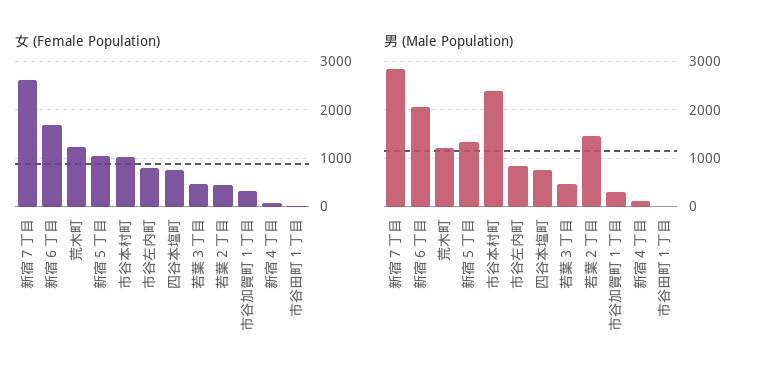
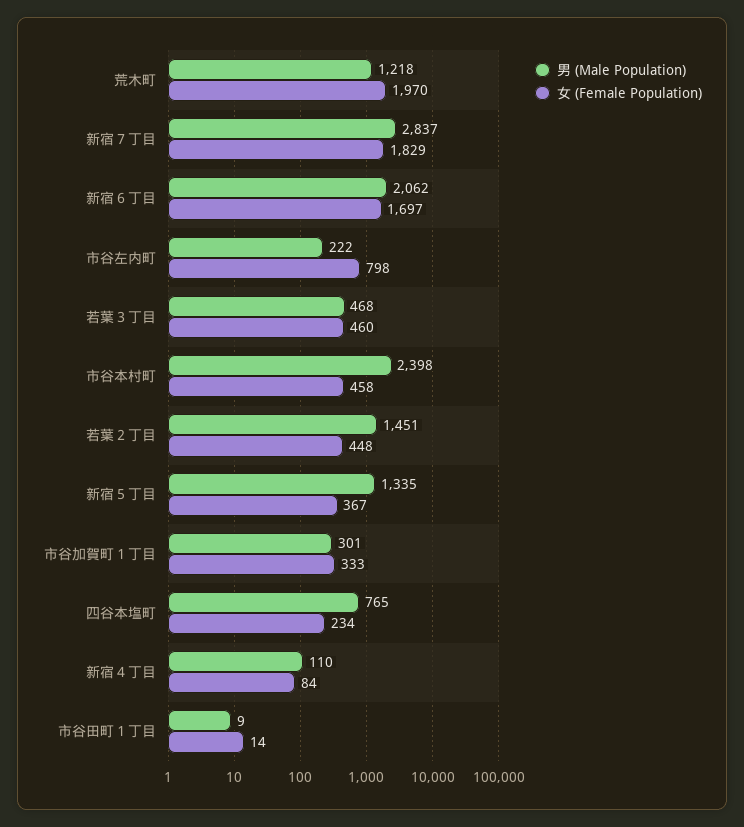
  {
    "女 (Female Population)": {
-     "新宿７丁目": 2600,
+     "新宿７丁目": 1829,
      "新宿６丁目": 1697,
-     "荒木町": 1200,
+     "荒木町": 1970,
-     "新宿５丁目": 1000,
+     "新宿５丁目": 367,
-     "市谷本村町": 1000,
+     "市谷本村町": 458,
      "市谷左内町": 798,
-     "四谷本塩町": 800,
+     "四谷本塩町": 234,
      "若葉３丁目": 460,
      "若葉２丁目": 448,
      "市谷加賀町１丁目": 333,
      "新宿４丁目": 84,
      "市谷田町１丁目": 14
    },
    "男 (Male Population)": {
      "新宿７丁目": 2837,
      "新宿６丁目": 2062,
      "荒木町": 1218,
      "新宿５丁目": 1335,
      "市谷本村町": 2398,
-     "市谷左内町": 800,
+     "市谷左内町": 222,
      "四谷本塩町": 765,
      "若葉３丁目": 468,
      "若葉２丁目": 1451,
      "市谷加賀町１丁目": 301,
      "新宿４丁目": 110,
      "市谷田町１丁目": 9
    }
  }

